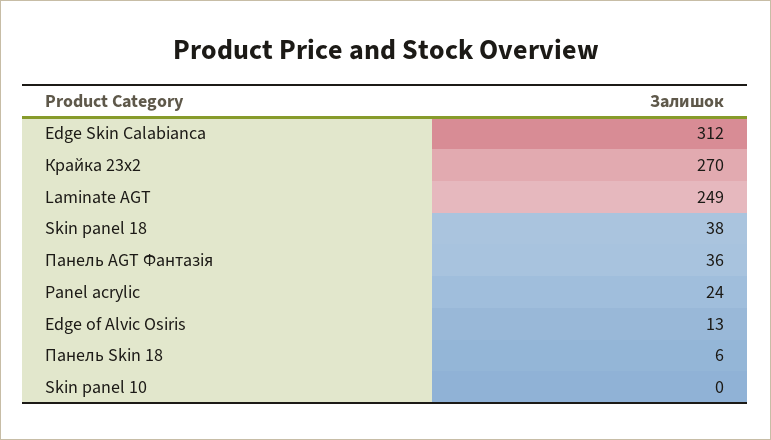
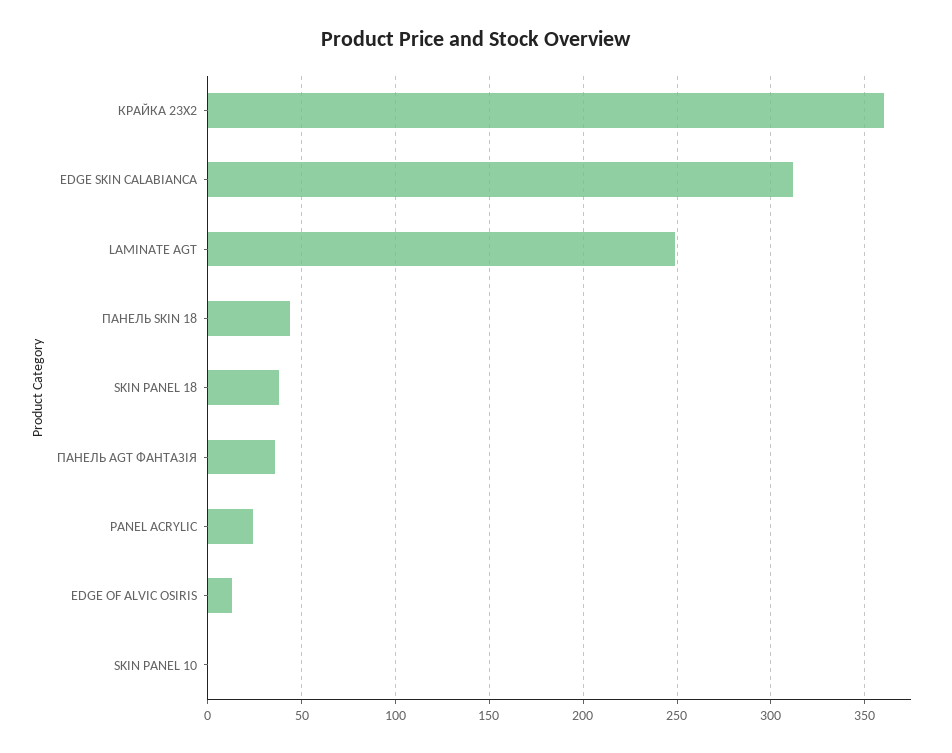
  {
    "Edge Skin Calabianca": 312,
-   "Крайка 23x2": 270,
+   "Крайка 23x2": 360,
    "Laminate AGT": 249,
    "Skin panel 18": 38,
    "Панель AGT Фантазія": 36,
    "Panel acrylic": 24,
    "Edge of Alvic Osiris": 13,
-   "Панель Skin 18": 6,
+   "Панель Skin 18": 45,
    "Skin panel 10": 0
  }

